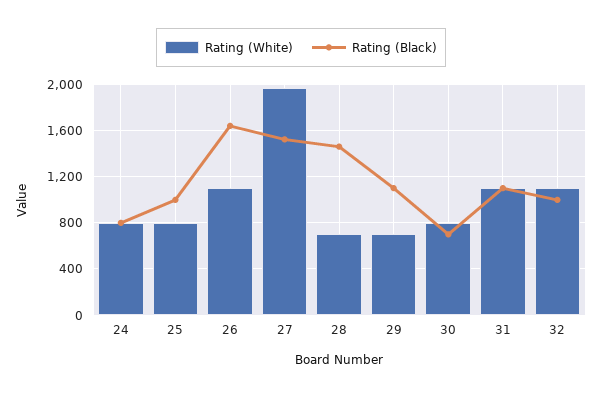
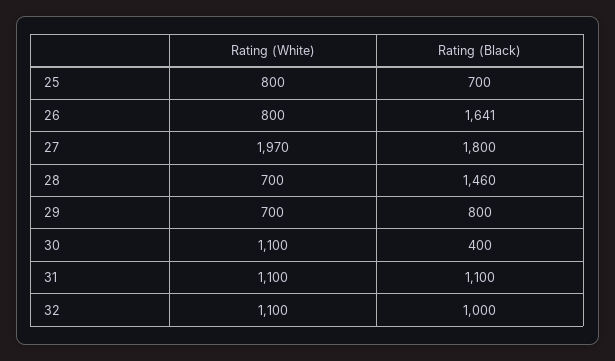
  {
    "Rating (White)": {
-     "24": 800,
      "25": 800,
-     "26": 1100,
+     "26": 800,
      "27": 1970,
      "28": 700,
      "29": 700,
-     "30": 800,
+     "30": 1100,
      "31": 1100,
      "32": 1100
    },
    "Rating (Black)": {
-     "24": 800,
-     "25": 1000,
+     "25": 700,
      "26": 1641,
-     "27": 1500,
+     "27": 1800,
      "28": 1460,
-     "29": 1100,
+     "29": 800,
-     "30": 700,
+     "30": 400,
      "31": 1100,
      "32": 1000
    }
  }

